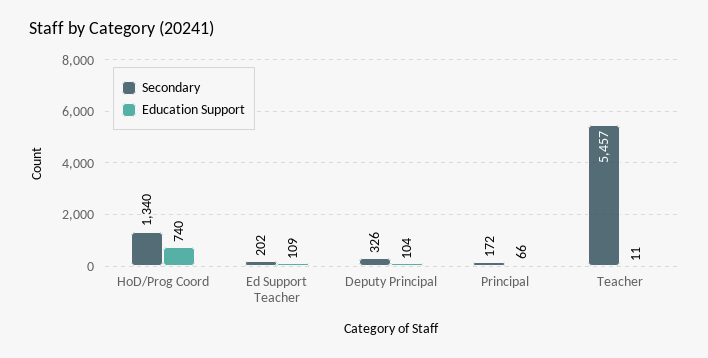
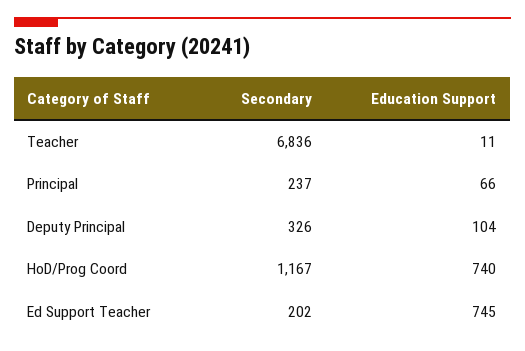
  {
    "Secondary": {
-     "HoD/Prog Coord": 1340,
+     "HoD/Prog Coord": 1167,
      "Ed Support Teacher": 202,
      "Deputy Principal": 326,
-     "Principal": 172,
+     "Principal": 237,
-     "Teacher": 5457
+     "Teacher": 6836
    },
    "Education Support": {
      "HoD/Prog Coord": 740,
-     "Ed Support Teacher": 109,
+     "Ed Support Teacher": 745,
      "Deputy Principal": 104,
      "Principal": 66,
      "Teacher": 11
    }
  }

